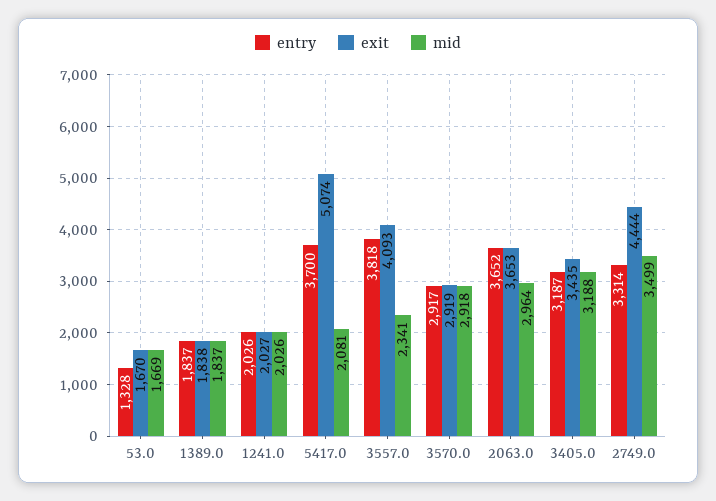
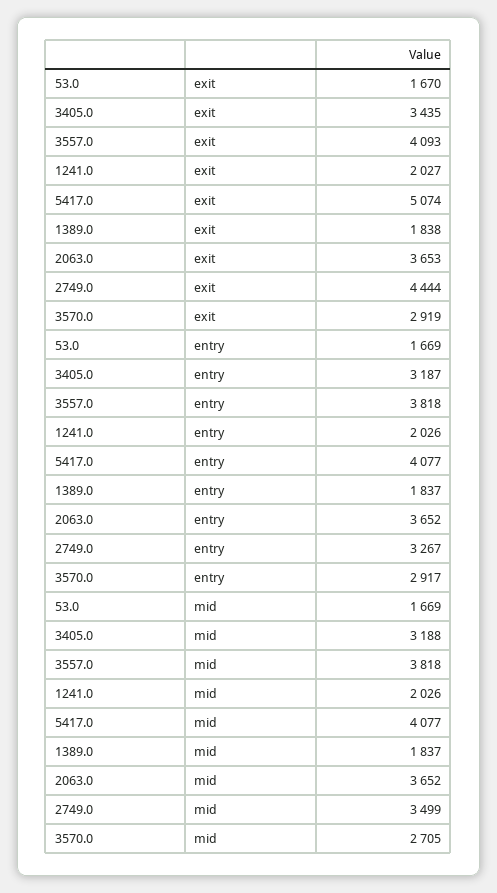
  {
    "entry": {
-     "53.0": 1328,
+     "53.0": 1669,
      "1389.0": 1837,
      "1241.0": 2026,
-     "5417.0": 3700,
+     "5417.0": 4077,
      "3557.0": 3818,
      "3570.0": 2917,
      "2063.0": 3652,
      "3405.0": 3187,
-     "2749.0": 3314
+     "2749.0": 3267
    },
    "exit": {
      "53.0": 1670,
      "1389.0": 1838,
      "1241.0": 2027,
      "5417.0": 5074,
      "3557.0": 4093,
      "3570.0": 2919,
      "2063.0": 3653,
      "3405.0": 3435,
      "2749.0": 4444
    },
    "mid": {
      "53.0": 1669,
      "1389.0": 1837,
      "1241.0": 2026,
-     "5417.0": 2081,
+     "5417.0": 4077,
-     "3557.0": 2341,
+     "3557.0": 3818,
-     "3570.0": 2918,
+     "3570.0": 2705,
-     "2063.0": 2964,
+     "2063.0": 3652,
      "3405.0": 3188,
      "2749.0": 3499
    }
  }

